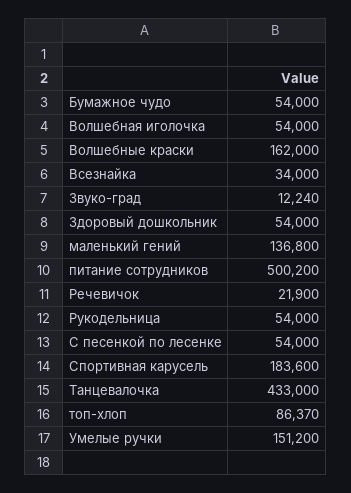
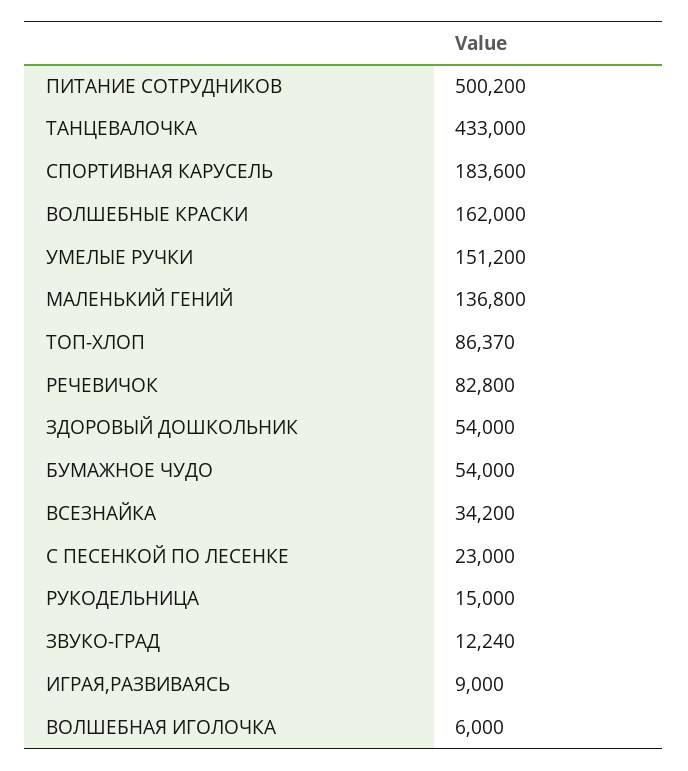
  {
    "Бумажное чудо": 54000,
-   "Волшебная иголочка": 54000,
+   "Волшебная иголочка": 6000,
    "Волшебные краски": 162000,
-   "Всезнайка": 34000,
+   "Всезнайка": 34200,
    "Звуко-град": 12240,
    "Здоровый дошкольник": 54000,
    "маленький гений": 136800,
    "питание сотрудников": 500200,
-   "Речевичок": 21900,
+   "Речевичок": 82800,
-   "Рукодельница": 54000,
+   "Рукодельница": 15000,
-   "С песенкой по лесенке": 54000,
+   "С песенкой по лесенке": 23000,
    "Спортивная карусель": 183600,
    "Танцевалочка": 433000,
    "топ-хлоп": 86370,
-   "Умелые ручки": 151200
+   "Умелые ручки": 151200,
+   "ИГРАЯ,РАЗВИВАЯСЬ": 9000
  }

